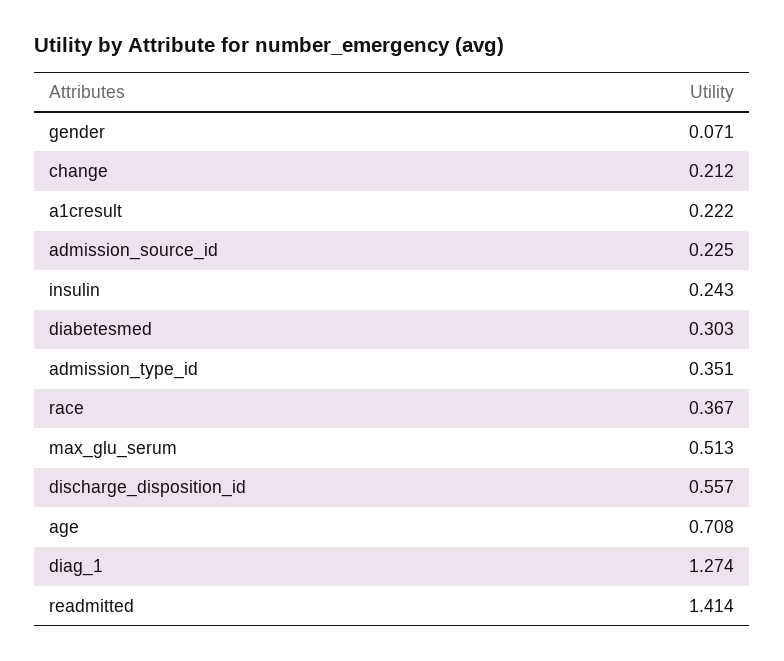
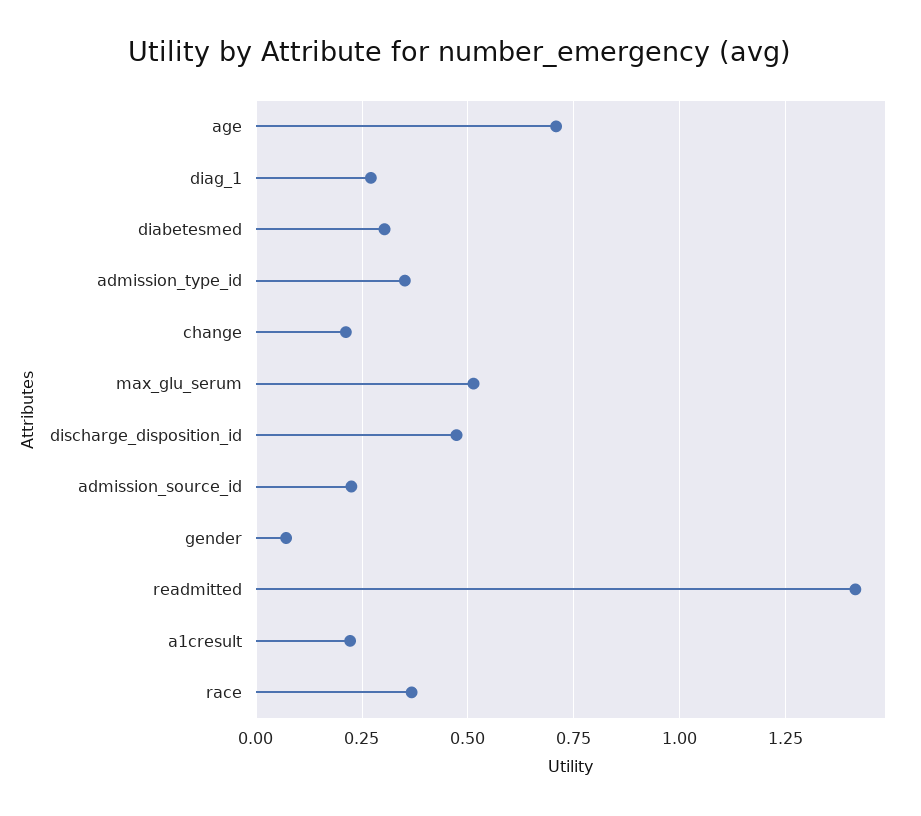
  {
    "gender": 0.071,
    "change": 0.212,
    "a1cresult": 0.222,
    "admission_source_id": 0.225,
-   "insulin": 0.243,
    "diabetesmed": 0.303,
    "admission_type_id": 0.351,
    "race": 0.367,
    "max_glu_serum": 0.513,
-   "discharge_disposition_id": 0.557,
+   "discharge_disposition_id": 0.475,
    "age": 0.708,
-   "diag_1": 1.274,
+   "diag_1": 0.275,
    "readmitted": 1.414
  }

